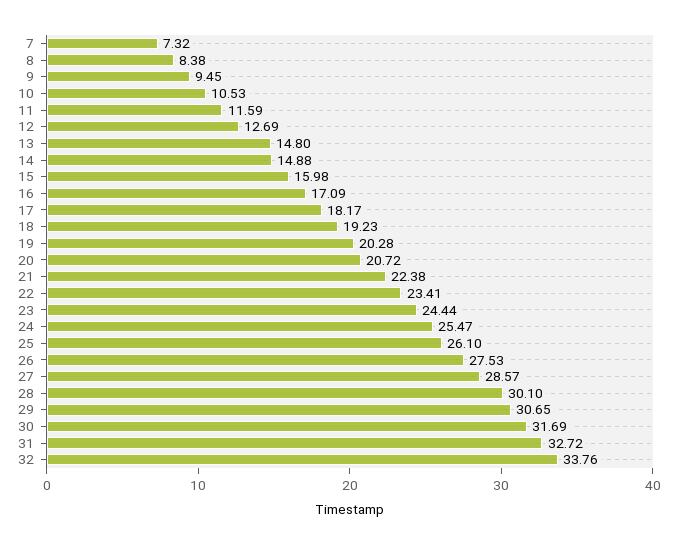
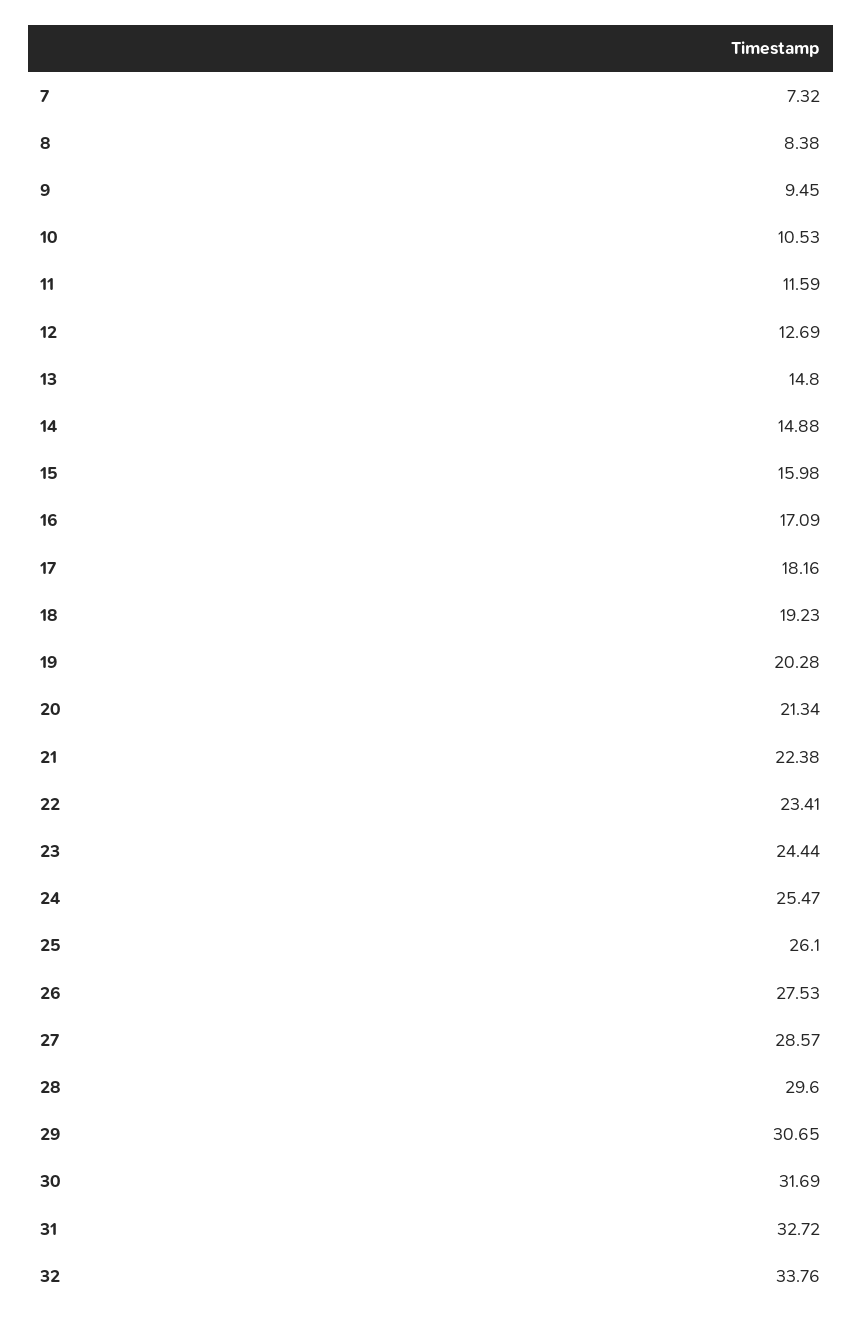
  {
    "7": 7.32,
    "8": 8.38,
    "9": 9.45,
    "10": 10.53,
    "11": 11.59,
    "12": 12.69,
    "13": 14.8,
    "14": 14.88,
    "15": 15.98,
    "16": 17.09,
-   "17": 18.17,
+   "17": 18.16,
    "18": 19.23,
    "19": 20.28,
-   "20": 20.72,
+   "20": 21.34,
    "21": 22.38,
    "22": 23.41,
    "23": 24.44,
    "24": 25.47,
    "25": 26.1,
    "26": 27.53,
    "27": 28.57,
-   "28": 30.1,
+   "28": 29.6,
    "29": 30.65,
    "30": 31.69,
    "31": 32.72,
    "32": 33.76
  }

